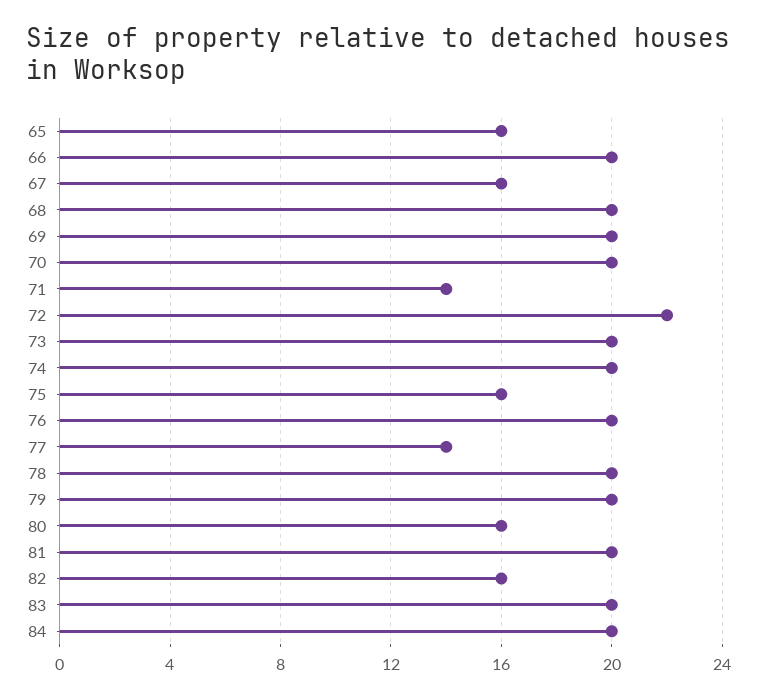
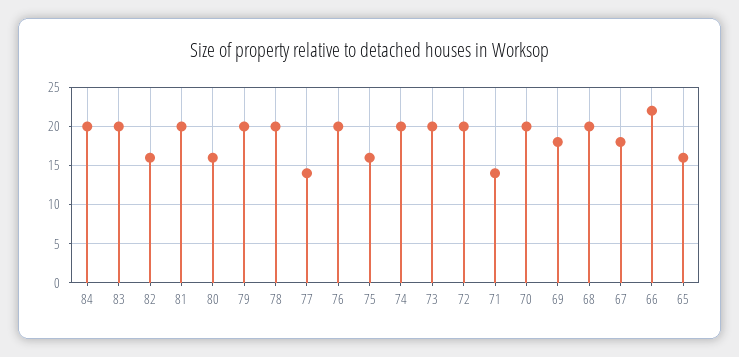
  {
    "65": 16,
-   "66": 20,
+   "66": 22,
-   "67": 16,
+   "67": 18,
    "68": 20,
-   "69": 20,
+   "69": 18,
    "70": 20,
    "71": 14,
-   "72": 22,
+   "72": 20,
    "73": 20,
    "74": 20,
    "75": 16,
    "76": 20,
    "77": 14,
    "78": 20,
    "79": 20,
    "80": 16,
    "81": 20,
    "82": 16,
    "83": 20,
    "84": 20
  }

